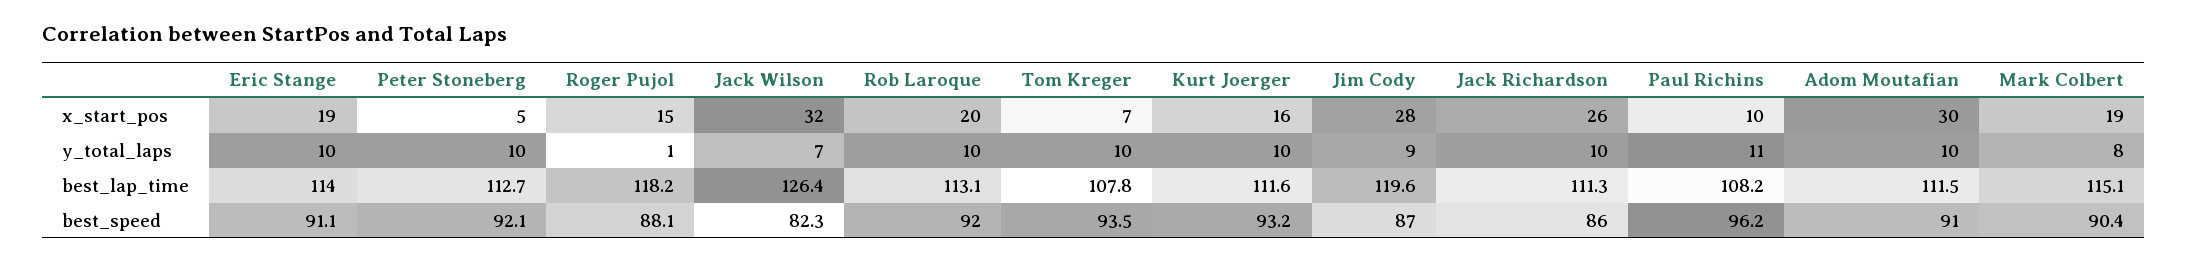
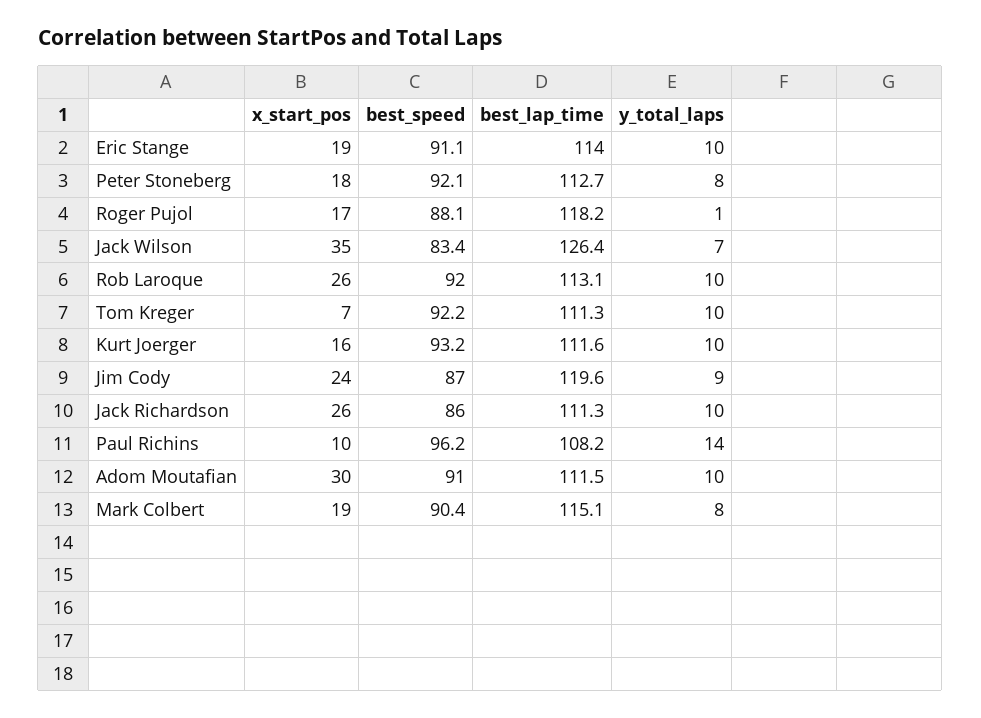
  {
    "Eric Stange": {
      "x_start_pos": 19,
      "y_total_laps": 10,
      "best_lap_time": 114,
      "best_speed": 91.1
    },
    "Peter Stoneberg": {
-     "x_start_pos": 5,
+     "x_start_pos": 18,
-     "y_total_laps": 10,
+     "y_total_laps": 8,
      "best_lap_time": 112.7,
      "best_speed": 92.1
    },
    "Roger Pujol": {
-     "x_start_pos": 15,
+     "x_start_pos": 17,
      "y_total_laps": 1,
      "best_lap_time": 118.2,
      "best_speed": 88.1
    },
    "Jack Wilson": {
-     "x_start_pos": 32,
+     "x_start_pos": 35,
      "y_total_laps": 7,
      "best_lap_time": 126.4,
-     "best_speed": 82.3
+     "best_speed": 83.4
    },
    "Rob Laroque": {
-     "x_start_pos": 20,
+     "x_start_pos": 26,
      "y_total_laps": 10,
      "best_lap_time": 113.1,
      "best_speed": 92
    },
    "Tom Kreger": {
      "x_start_pos": 7,
      "y_total_laps": 10,
-     "best_lap_time": 107.8,
+     "best_lap_time": 111.3,
-     "best_speed": 93.5
+     "best_speed": 92.2
    },
    "Kurt Joerger": {
      "x_start_pos": 16,
      "y_total_laps": 10,
      "best_lap_time": 111.6,
      "best_speed": 93.2
    },
    "Jim Cody": {
-     "x_start_pos": 28,
+     "x_start_pos": 24,
      "y_total_laps": 9,
      "best_lap_time": 119.6,
      "best_speed": 87
    },
    "Jack Richardson": {
      "x_start_pos": 26,
      "y_total_laps": 10,
      "best_lap_time": 111.3,
      "best_speed": 86
    },
    "Paul Richins": {
      "x_start_pos": 10,
-     "y_total_laps": 11,
+     "y_total_laps": 14,
      "best_lap_time": 108.2,
      "best_speed": 96.2
    },
    "Adom Moutafian": {
      "x_start_pos": 30,
      "y_total_laps": 10,
      "best_lap_time": 111.5,
      "best_speed": 91
    },
    "Mark Colbert": {
      "x_start_pos": 19,
      "y_total_laps": 8,
      "best_lap_time": 115.1,
      "best_speed": 90.4
    }
  }

